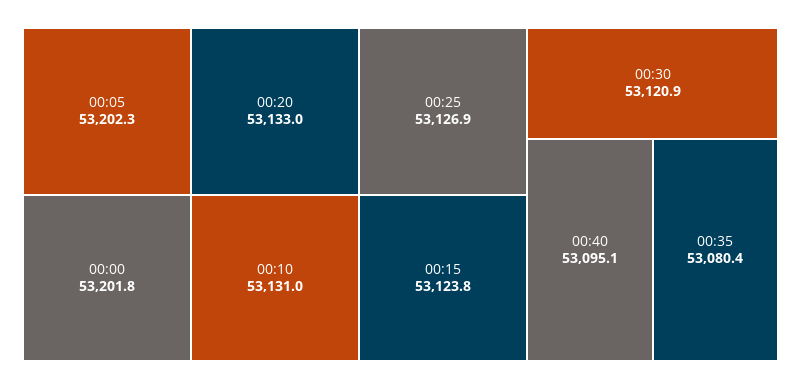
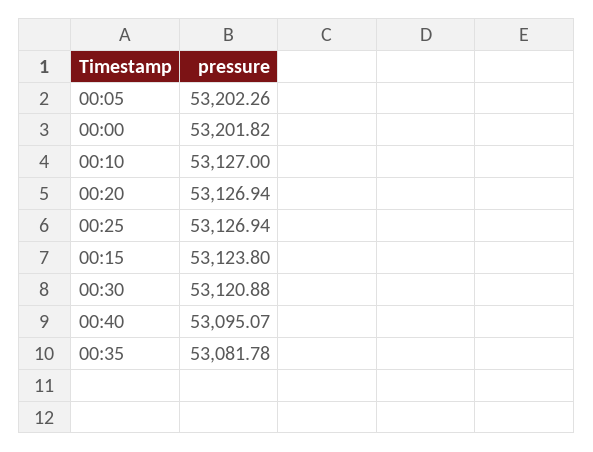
  {
    "00:05": 53202.26,
    "00:00": 53201.82,
-   "00:20": 53133,
+   "00:20": 53126.94,
-   "00:10": 53131,
+   "00:10": 53127,
    "00:25": 53126.94,
    "00:15": 53123.8,
    "00:30": 53120.88,
    "00:40": 53095.07,
-   "00:35": 53080.4
+   "00:35": 53081.78
  }

